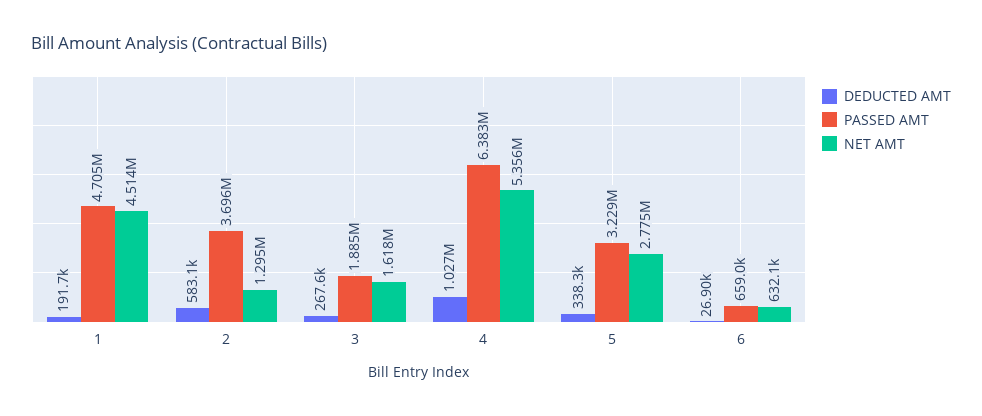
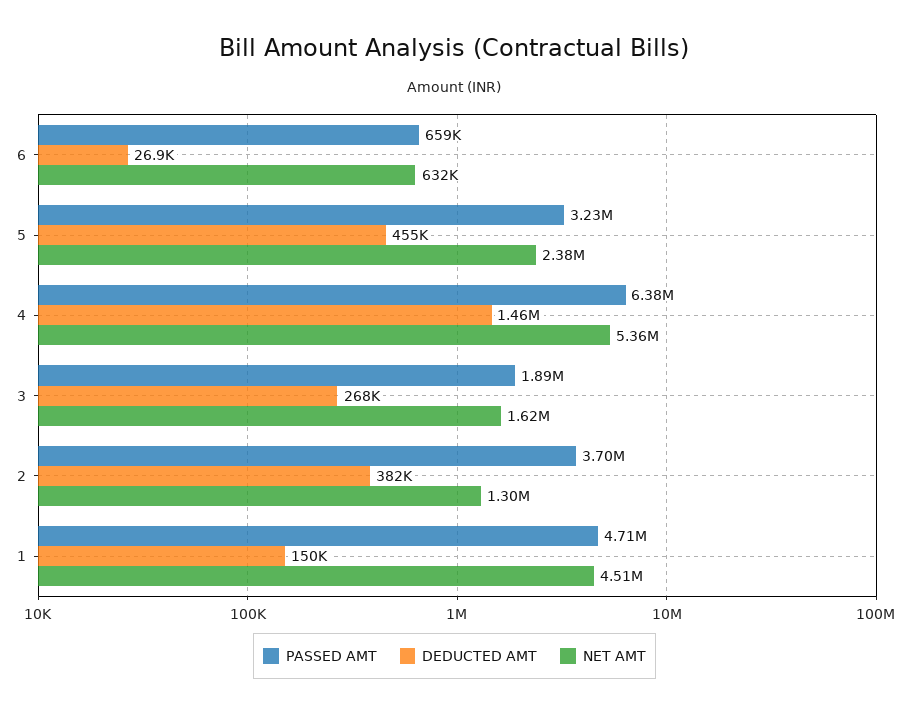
  {
    "DEDUCTED AMT": {
-     "1": 191700,
+     "1": 150000,
-     "2": 583100,
+     "2": 382000,
      "3": 267600,
-     "4": 1027000,
+     "4": 1460000,
-     "5": 338300,
+     "5": 455000,
      "6": 26900
    },
    "PASSED AMT": {
      "1": 4705000,
      "2": 3696000,
      "3": 1885000,
      "4": 6383000,
      "5": 3229000,
      "6": 659000
    },
    "NET AMT": {
      "1": 4514000,
      "2": 1295000,
      "3": 1618000,
      "4": 5356000,
-     "5": 2775000,
+     "5": 2380000,
      "6": 632100
    }
  }

